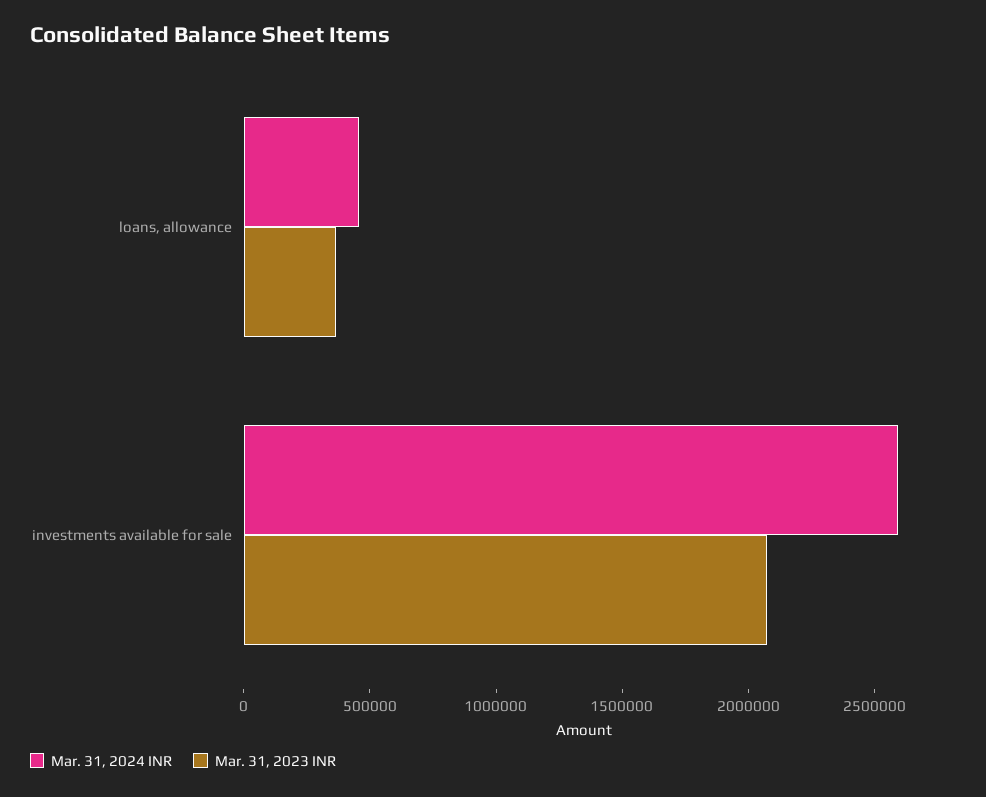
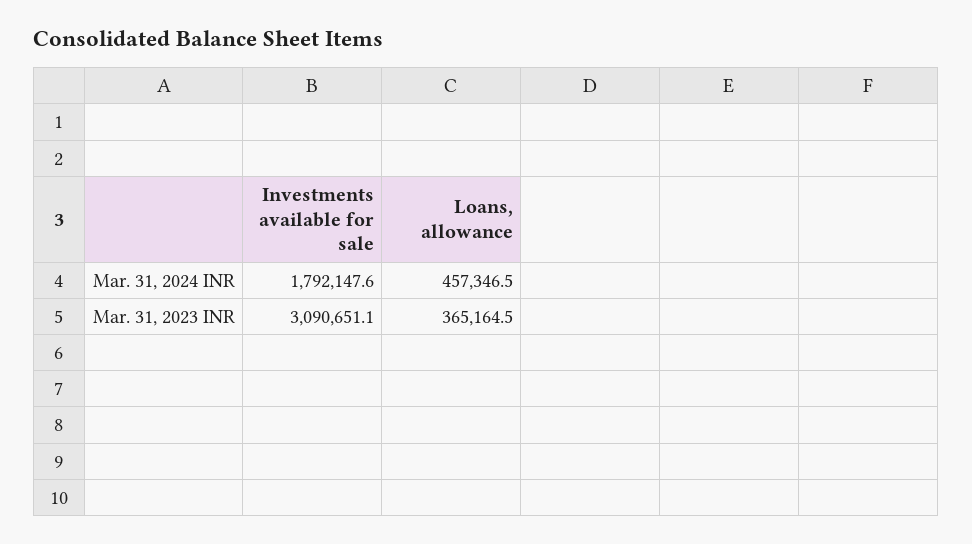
  {
    "Mar. 31, 2024 INR": {
      "loans, allowance": 457346.5,
-     "investments available for sale": 2600000
+     "investments available for sale": 1792147.6
    },
    "Mar. 31, 2023 INR": {
      "loans, allowance": 365164.5,
-     "investments available for sale": 2100000
+     "investments available for sale": 3090651.1
    }
  }

